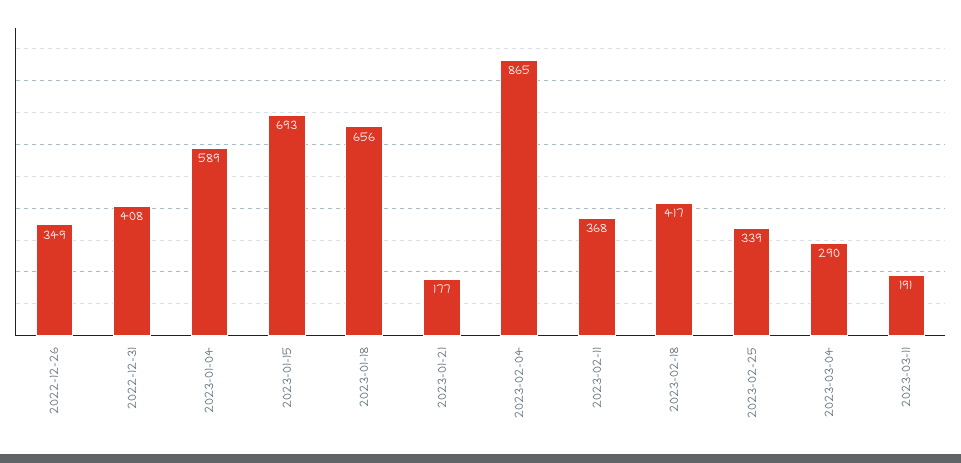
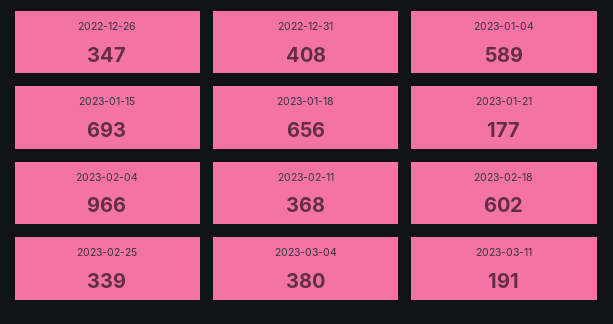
  {
-   "2022-12-26": 349,
+   "2022-12-26": 347,
    "2022-12-31": 408,
    "2023-01-04": 589,
    "2023-01-15": 693,
    "2023-01-18": 656,
    "2023-01-21": 177,
-   "2023-02-04": 865,
+   "2023-02-04": 966,
    "2023-02-11": 368,
-   "2023-02-18": 417,
+   "2023-02-18": 602,
    "2023-02-25": 339,
-   "2023-03-04": 290,
+   "2023-03-04": 380,
    "2023-03-11": 191
  }

